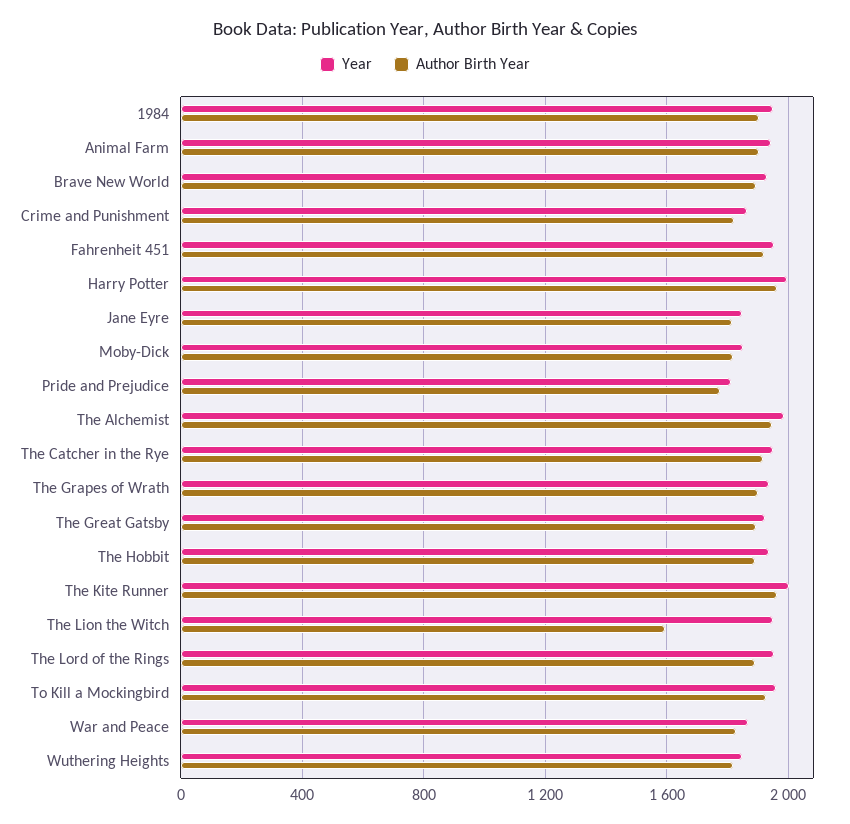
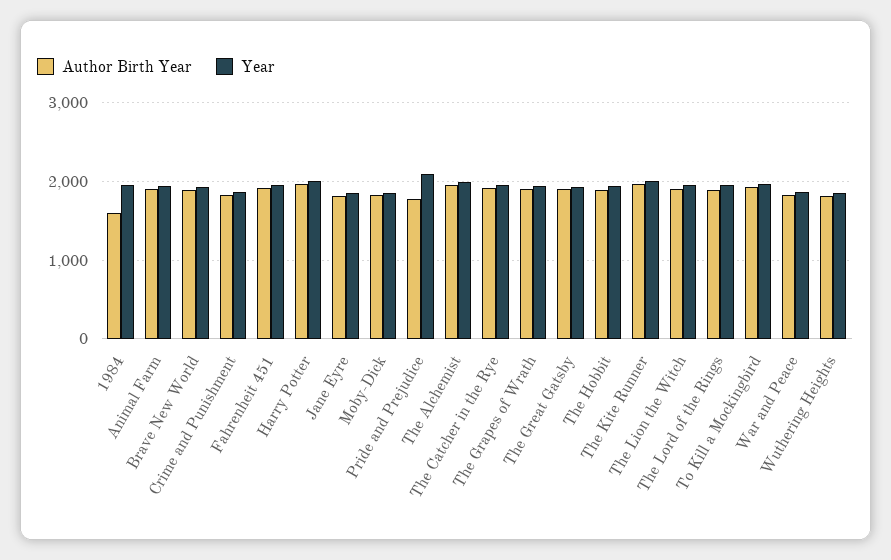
  {
    "Year": {
      "1984": 1950,
      "Animal Farm": 1950,
      "Brave New World": 1950,
      "Crime and Punishment": 1850,
      "Fahrenheit 451": 1950,
      "Harry Potter": 2000,
      "Jane Eyre": 1850,
      "Moby-Dick": 1850,
-     "Pride and Prejudice": 1800,
+     "Pride and Prejudice": 2100,
      "The Alchemist": 2000,
      "The Catcher in the Rye": 1950,
      "The Grapes of Wrath": 1950,
      "The Great Gatsby": 1950,
      "The Hobbit": 1950,
      "The Kite Runner": 2000,
      "The Lion the Witch": 1950,
      "The Lord of the Rings": 1950,
      "To Kill a Mockingbird": 1950,
      "War and Peace": 1850,
      "Wuthering Heights": 1850
    },
    "Author Birth Year": {
-     "1984": 1900,
+     "1984": 1600,
      "Animal Farm": 1900,
      "Brave New World": 1900,
      "Crime and Punishment": 1800,
      "Fahrenheit 451": 1900,
      "Harry Potter": 1950,
      "Jane Eyre": 1800,
      "Moby-Dick": 1800,
      "Pride and Prejudice": 1800,
      "The Alchemist": 1950,
      "The Catcher in the Rye": 1900,
      "The Grapes of Wrath": 1900,
      "The Great Gatsby": 1900,
      "The Hobbit": 1900,
      "The Kite Runner": 1950,
-     "The Lion the Witch": 1600,
+     "The Lion the Witch": 1900,
      "The Lord of the Rings": 1900,
      "To Kill a Mockingbird": 1950,
      "War and Peace": 1850,
      "Wuthering Heights": 1800
    }
  }

